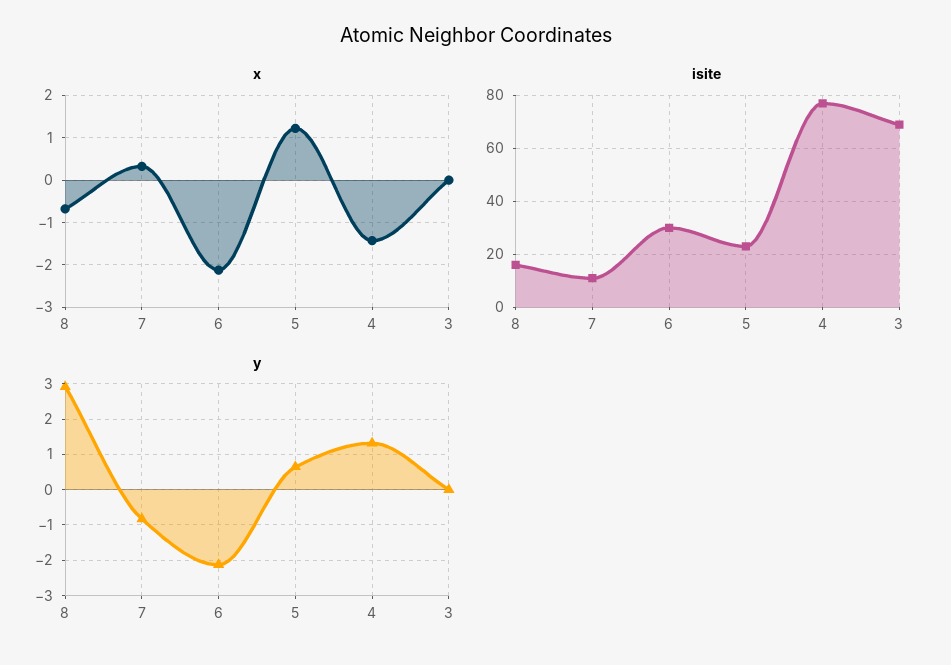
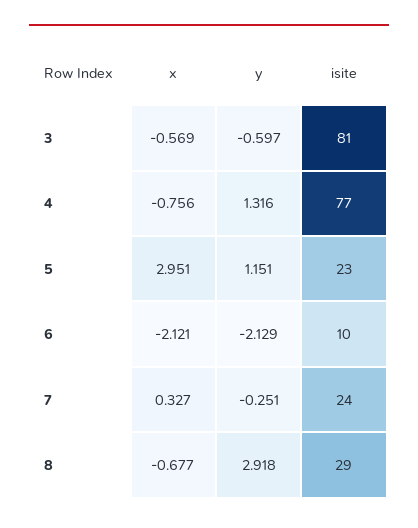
  {
    "x": {
      "8": -0.677,
      "7": 0.327,
      "6": -2.121,
-     "5": 1.2,
+     "5": 2.951,
-     "4": -1.4,
+     "4": -0.756,
-     "3": 0
+     "3": -0.569
    },
    "isite": {
-     "8": 15,
+     "8": 29,
-     "7": 10,
+     "7": 24,
-     "6": 30,
+     "6": 10,
      "5": 23,
      "4": 77,
-     "3": 70
+     "3": 81
    },
    "y": {
      "8": 2.918,
-     "7": -0.8,
+     "7": -0.251,
      "6": -2.129,
-     "5": 0.6,
+     "5": 1.151,
      "4": 1.316,
-     "3": 0
+     "3": -0.597
    }
  }

